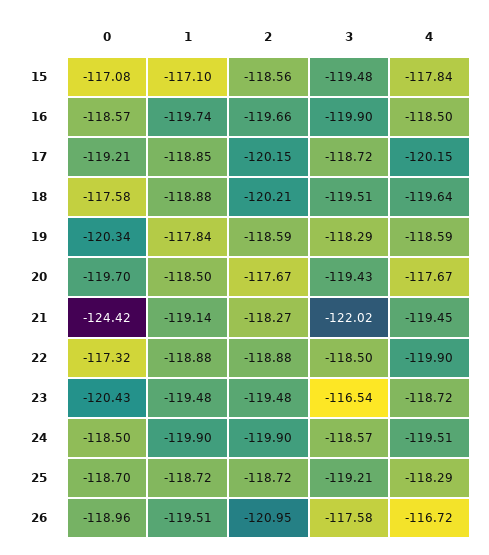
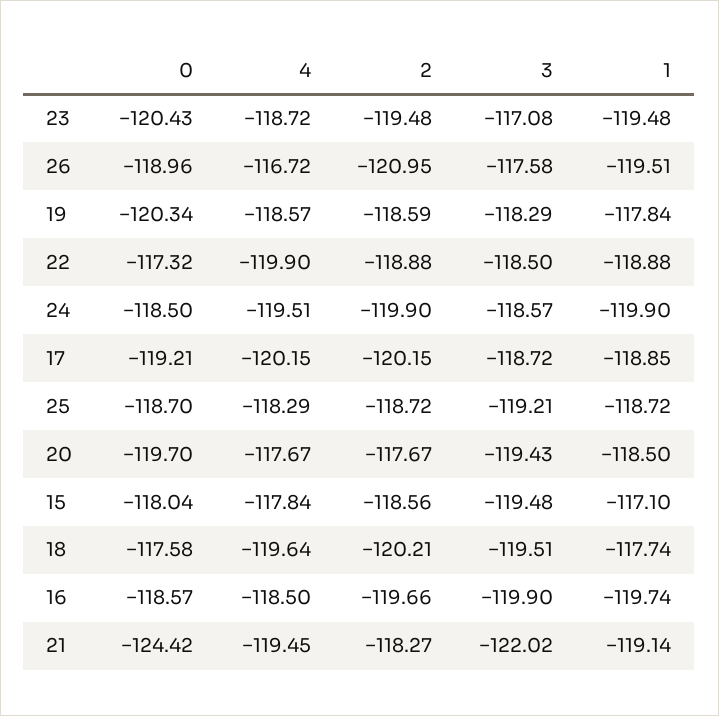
  {
    "0": {
-     "15": -117.08,
+     "15": -118.04,
      "16": -118.57,
      "17": -119.21,
      "18": -117.58,
      "19": -120.34,
      "20": -119.7,
      "21": -124.42,
      "22": -117.32,
      "23": -120.43,
      "24": -118.5,
      "25": -118.7,
      "26": -118.96
    },
    "1": {
      "15": -117.1,
      "16": -119.74,
      "17": -118.85,
-     "18": -118.88,
+     "18": -117.74,
      "19": -117.84,
      "20": -118.5,
      "21": -119.14,
      "22": -118.88,
      "23": -119.48,
      "24": -119.9,
      "25": -118.72,
      "26": -119.51
    },
    "2": {
      "15": -118.56,
      "16": -119.66,
      "17": -120.15,
      "18": -120.21,
      "19": -118.59,
      "20": -117.67,
      "21": -118.27,
      "22": -118.88,
      "23": -119.48,
      "24": -119.9,
      "25": -118.72,
      "26": -120.95
    },
    "3": {
      "15": -119.48,
      "16": -119.9,
      "17": -118.72,
      "18": -119.51,
      "19": -118.29,
      "20": -119.43,
      "21": -122.02,
      "22": -118.5,
-     "23": -116.54,
+     "23": -117.08,
      "24": -118.57,
      "25": -119.21,
      "26": -117.58
    },
    "4": {
      "15": -117.84,
      "16": -118.5,
      "17": -120.15,
      "18": -119.64,
-     "19": -118.59,
+     "19": -118.57,
      "20": -117.67,
      "21": -119.45,
      "22": -119.9,
      "23": -118.72,
      "24": -119.51,
      "25": -118.29,
      "26": -116.72
    }
  }

